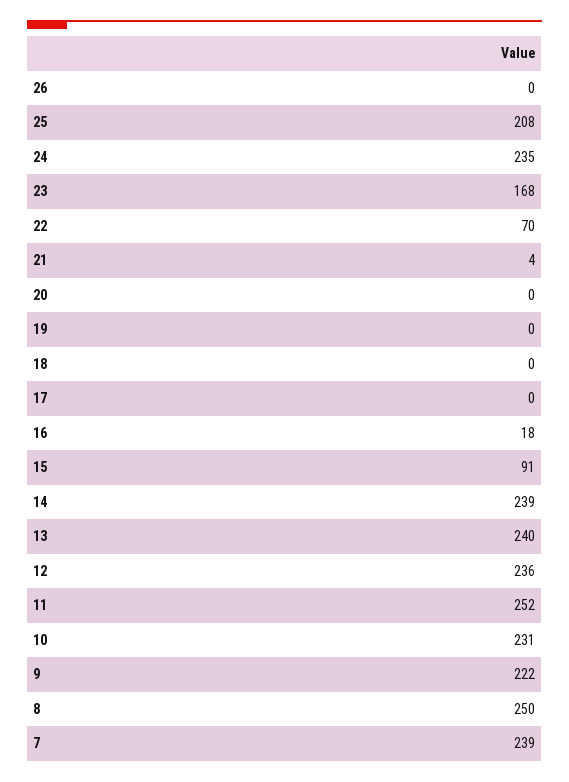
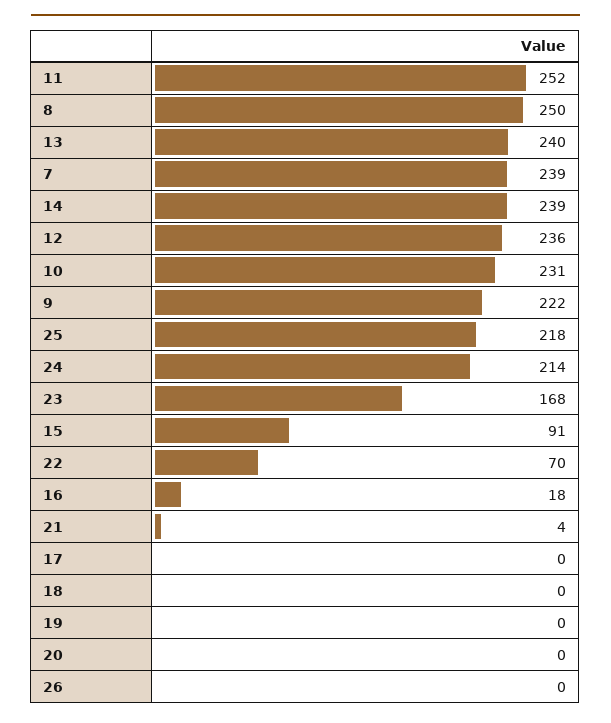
  {
    "26": 0,
-   "25": 208,
+   "25": 218,
-   "24": 235,
+   "24": 214,
    "23": 168,
    "22": 70,
    "21": 4,
    "20": 0,
    "19": 0,
    "18": 0,
    "17": 0,
    "16": 18,
    "15": 91,
    "14": 239,
    "13": 240,
    "12": 236,
    "11": 252,
    "10": 231,
    "9": 222,
    "8": 250,
    "7": 239
  }

